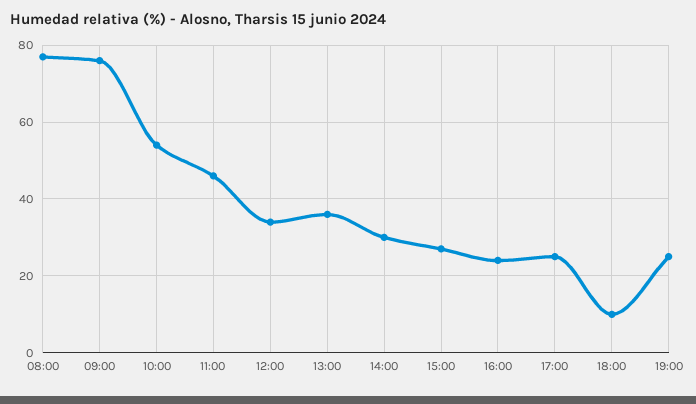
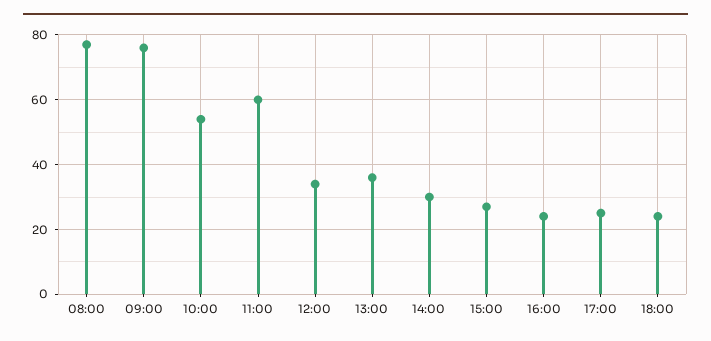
  {
    "08:00": 75,
    "09:00": 75,
    "10:00": 55,
-   "11:00": 45,
+   "11:00": 60,
    "12:00": 35,
    "13:00": 35,
    "14:00": 30,
    "15:00": 25,
    "16:00": 25,
    "17:00": 25,
-   "18:00": 10,
+   "18:00": 25
-   "19:00": 25
  }

